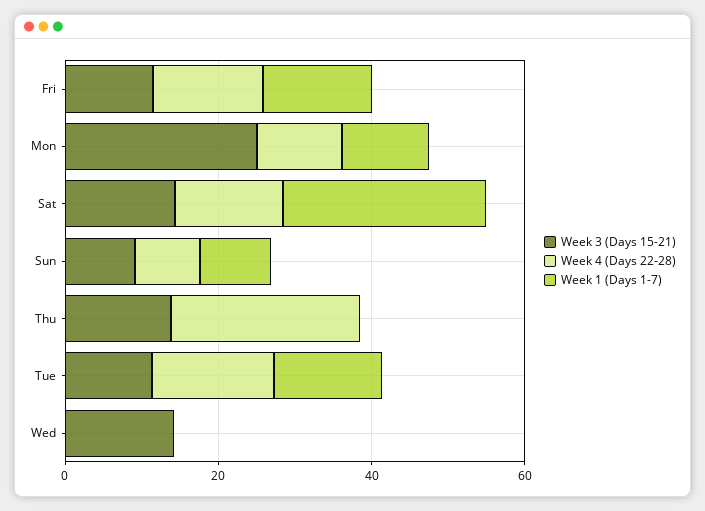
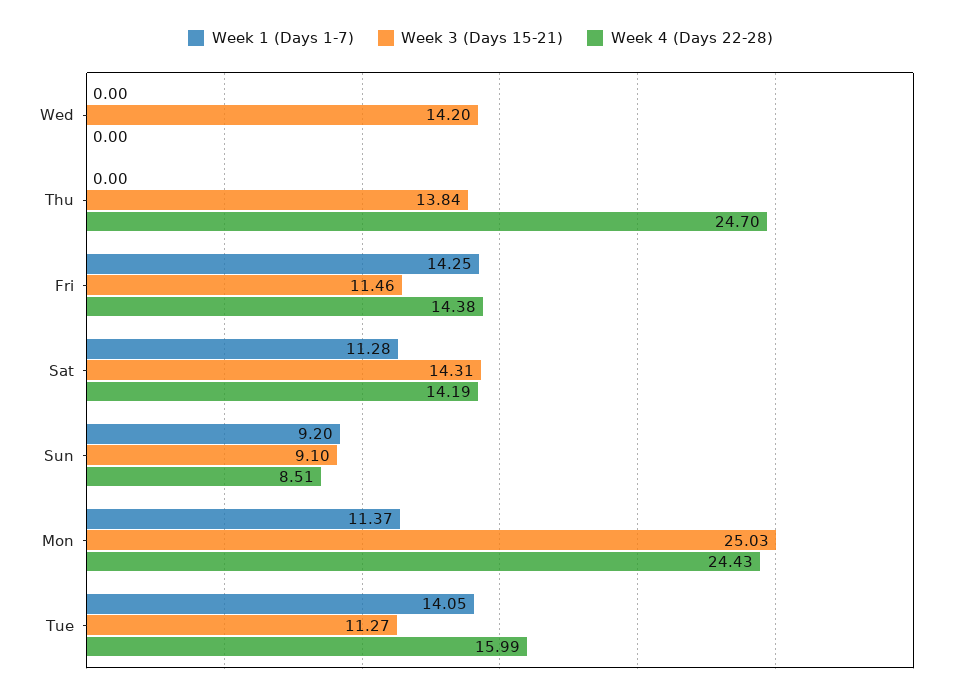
  {
    "Week 3 (Days 15-21)": {
      "Fri": 11.46,
      "Mon": 25.03,
      "Sat": 14.31,
      "Sun": 9.1,
      "Thu": 13.84,
      "Tue": 11.27,
      "Wed": 14.2
    },
    "Week 4 (Days 22-28)": {
      "Fri": 14.38,
-     "Mon": 10,
+     "Mon": 24.43,
      "Sat": 14.19,
      "Sun": 8.51,
      "Thu": 24.7,
      "Tue": 15.99,
      "Wed": 0
    },
    "Week 1 (Days 1-7)": {
      "Fri": 14.25,
      "Mon": 11.37,
-     "Sat": 25,
+     "Sat": 11.28,
      "Sun": 9.2,
      "Thu": 0,
      "Tue": 14.05,
      "Wed": 0
    }
  }

